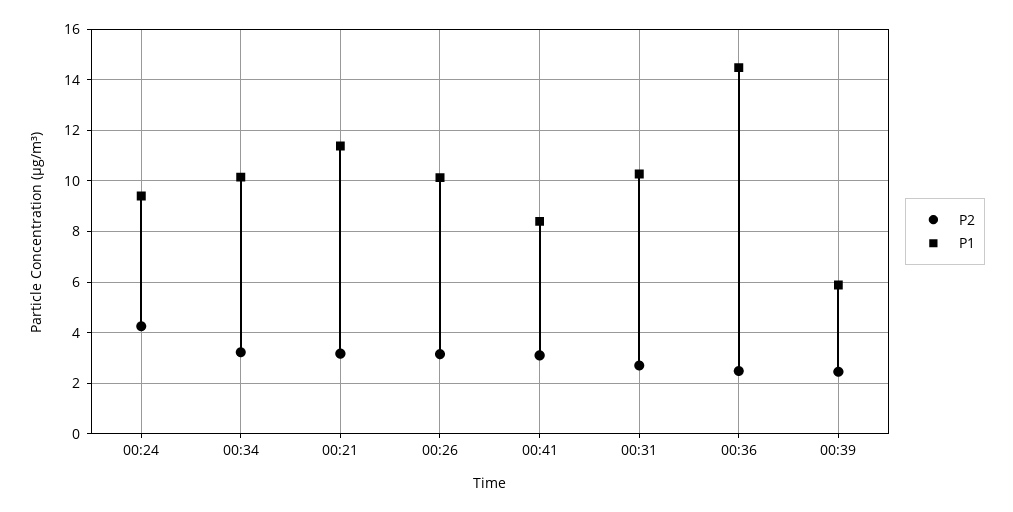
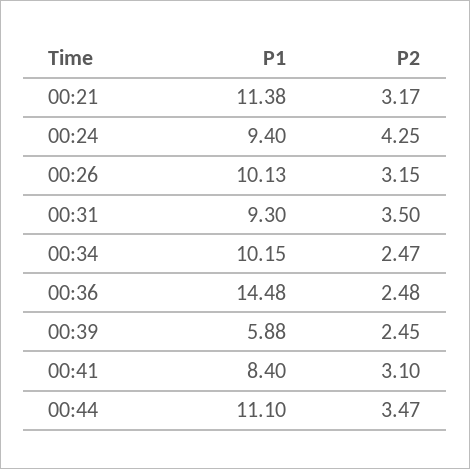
  {
    "P2": {
      "00:24": 4.25,
-     "00:34": 3.25,
+     "00:34": 2.47,
      "00:21": 3.17,
      "00:26": 3.15,
      "00:41": 3.1,
-     "00:31": 2.75,
+     "00:31": 3.5,
      "00:36": 2.48,
-     "00:39": 2.45
+     "00:39": 2.45,
+     "00:44": 3.47
    },
    "P1": {
      "00:24": 9.4,
      "00:34": 10.15,
      "00:21": 11.38,
      "00:26": 10.13,
      "00:41": 8.4,
-     "00:31": 10.25,
+     "00:31": 9.3,
      "00:36": 14.48,
-     "00:39": 5.88
+     "00:39": 5.88,
+     "00:44": 11.1
    }
  }

